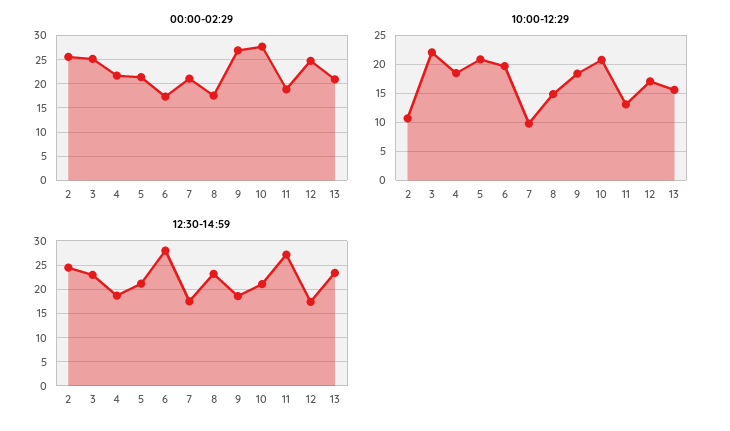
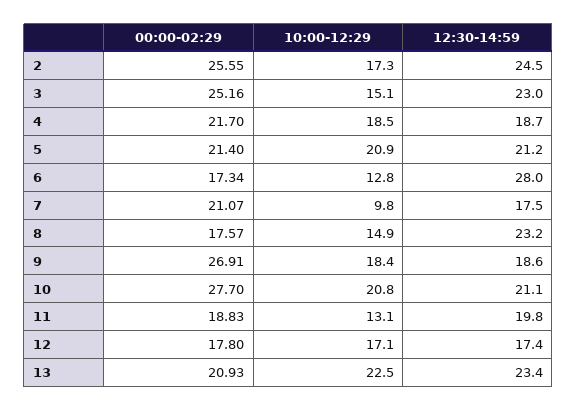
  {
    "00:00-02:29": {
      "2": 25.55,
      "3": 25.16,
      "4": 21.7,
      "5": 21.4,
      "6": 17.34,
      "7": 21.07,
      "8": 17.57,
      "9": 26.91,
      "10": 27.7,
      "11": 18.83,
-     "12": 25,
+     "12": 17.8,
      "13": 20.93
    },
    "10:00-12:29": {
-     "2": 10,
+     "2": 17.3,
-     "3": 22.5,
+     "3": 15.1,
      "4": 18.5,
      "5": 20.9,
-     "6": 20,
+     "6": 12.8,
      "7": 9.8,
      "8": 14.9,
      "9": 18.4,
      "10": 20.8,
      "11": 13.1,
      "12": 17.1,
-     "13": 15
+     "13": 22.5
    },
    "12:30-14:59": {
      "2": 24.5,
      "3": 23,
      "4": 18.7,
      "5": 21.2,
      "6": 28,
      "7": 17.5,
      "8": 23.2,
      "9": 18.6,
      "10": 21.1,
-     "11": 27.5,
+     "11": 19.8,
      "12": 17.4,
      "13": 23.4
    }
  }

